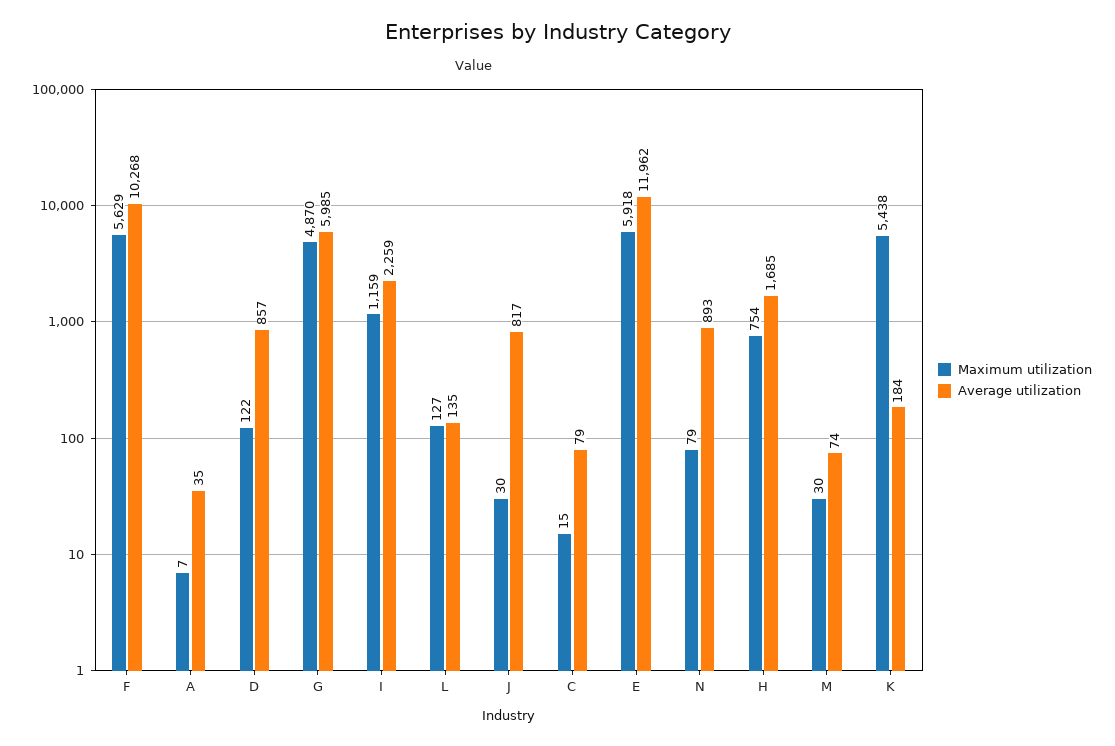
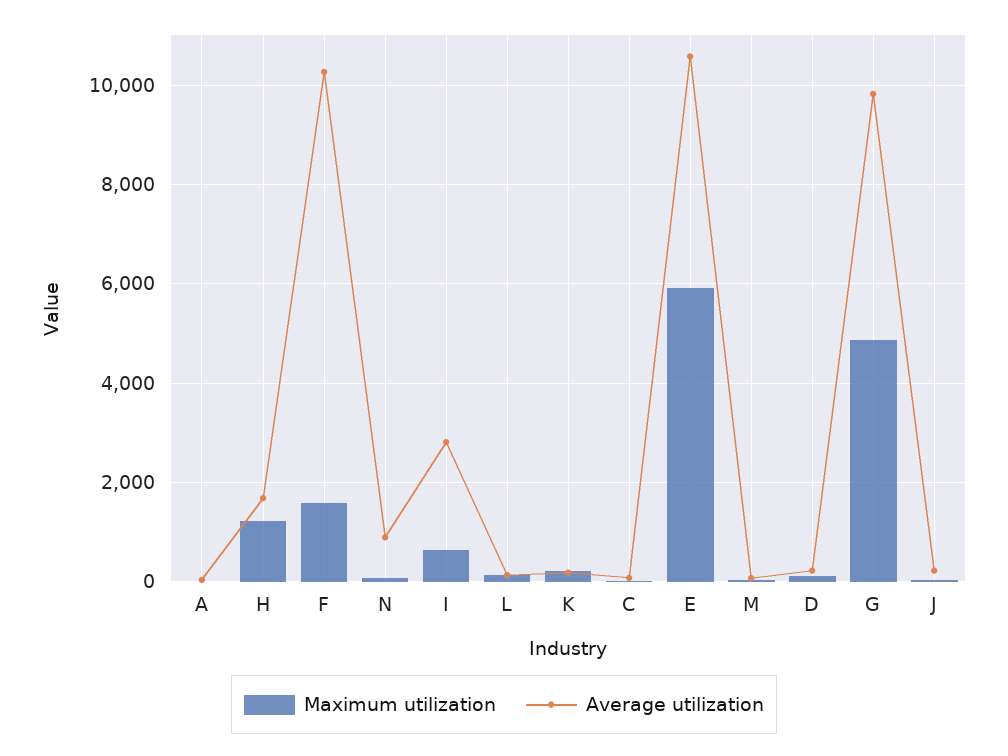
  {
    "Maximum utilization": {
-     "F": 5629,
+     "F": 1600,
      "A": 7,
      "D": 122,
      "G": 4870,
-     "I": 1159,
+     "I": 600,
      "L": 127,
      "J": 30,
      "C": 15,
      "E": 5918,
      "N": 79,
-     "H": 754,
+     "H": 1200,
      "M": 30,
-     "K": 5438
+     "K": 200
    },
    "Average utilization": {
      "F": 10268,
      "A": 35,
-     "D": 857,
+     "D": 200,
-     "G": 5985,
+     "G": 9800,
-     "I": 2259,
+     "I": 2800,
      "L": 135,
-     "J": 817,
+     "J": 200,
      "C": 79,
-     "E": 11962,
+     "E": 10600,
      "N": 893,
      "H": 1685,
      "M": 74,
      "K": 184
    }
  }

